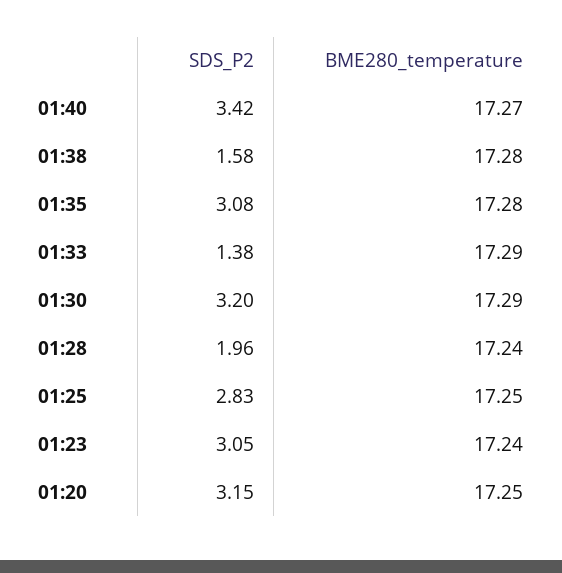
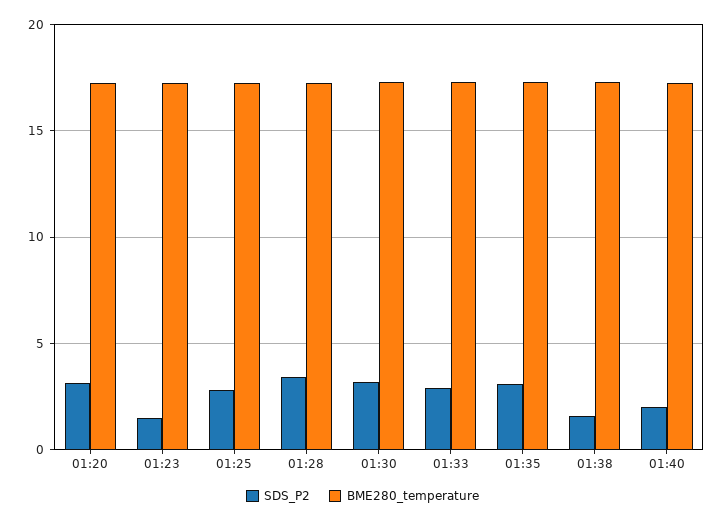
  {
    "SDS_P2": {
-     "01:40": 3.42,
+     "01:40": 2,
      "01:38": 1.58,
      "01:35": 3.08,
-     "01:33": 1.38,
+     "01:33": 3,
      "01:30": 3.2,
-     "01:28": 1.96,
+     "01:28": 3.5,
      "01:25": 2.83,
-     "01:23": 3.05,
+     "01:23": 1.5,
      "01:20": 3.15
    },
    "BME280_temperature": {
      "01:40": 17.27,
      "01:38": 17.28,
      "01:35": 17.28,
      "01:33": 17.29,
      "01:30": 17.29,
      "01:28": 17.24,
      "01:25": 17.25,
      "01:23": 17.24,
      "01:20": 17.25
    }
  }

